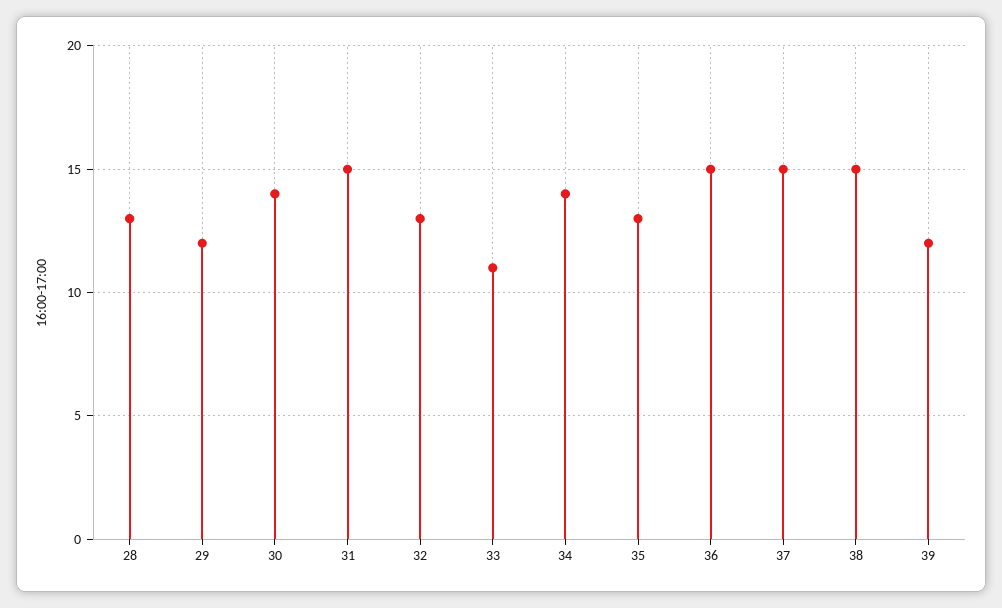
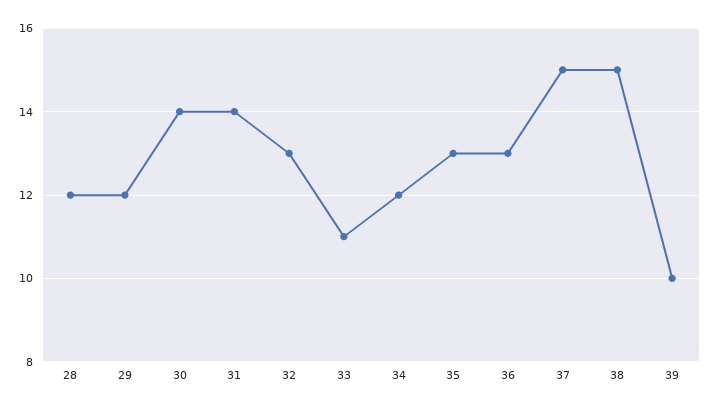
  {
-   "28": 13,
+   "28": 12,
    "29": 12,
    "30": 14,
-   "31": 15,
+   "31": 14,
    "32": 13,
    "33": 11,
-   "34": 14,
+   "34": 12,
    "35": 13,
-   "36": 15,
+   "36": 13,
    "37": 15,
    "38": 15,
-   "39": 12
+   "39": 10
  }

